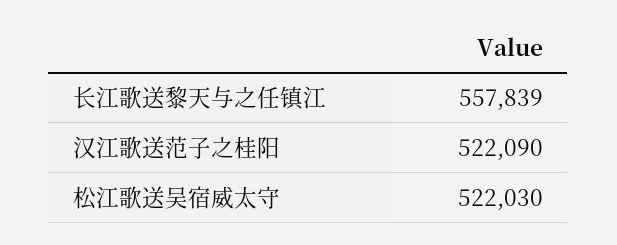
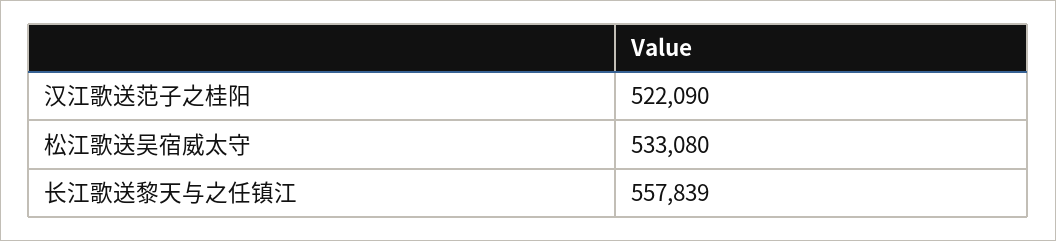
  {
    "长江歌送黎天与之任镇江": 557839,
    "汉江歌送范子之桂阳": 522090,
-   "松江歌送吴宿威太守": 522030
+   "松江歌送吴宿威太守": 533080
  }

